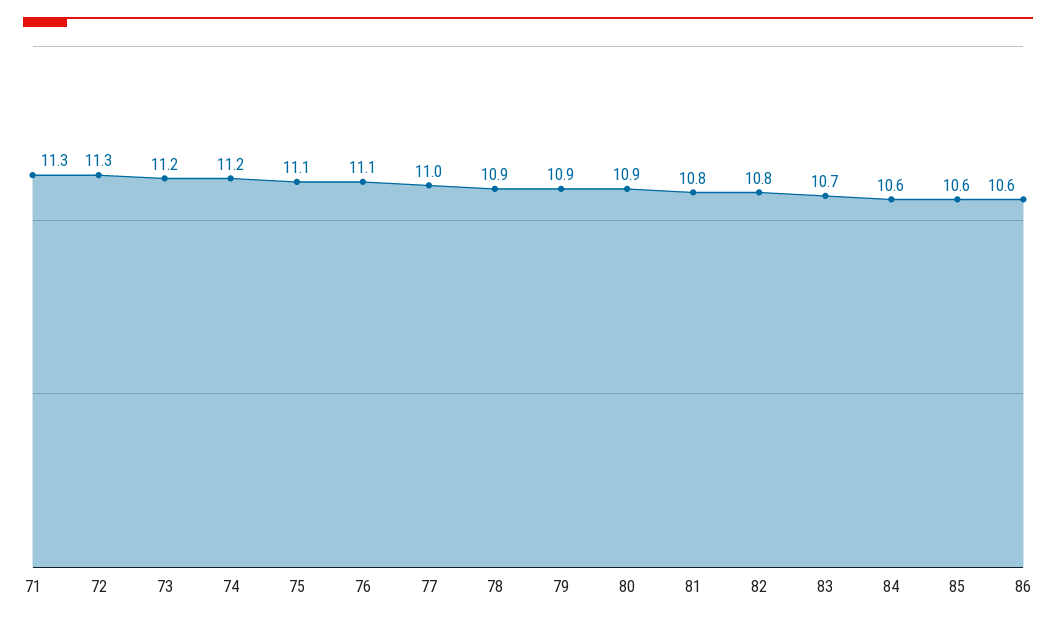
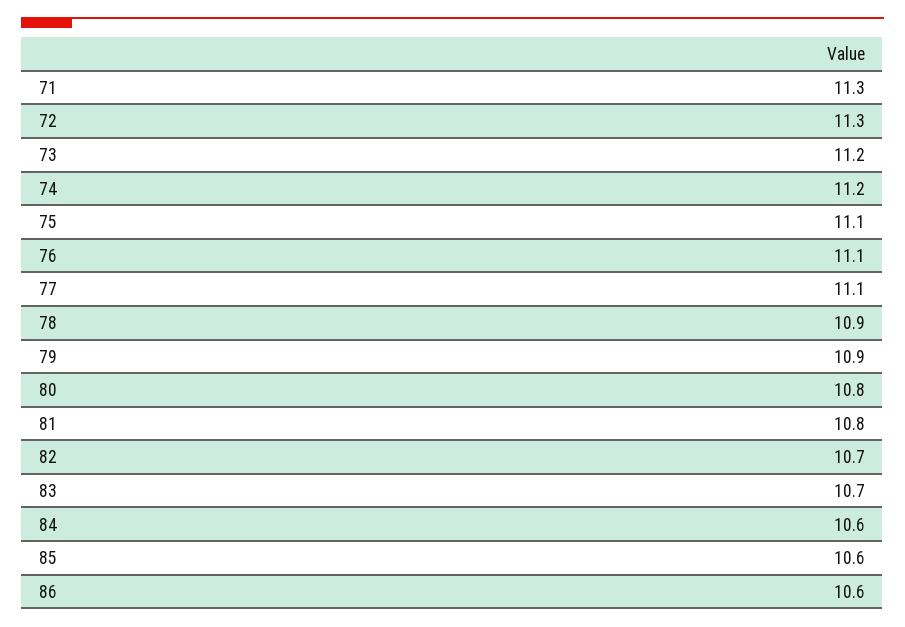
  {
    "71": 11.3,
    "72": 11.3,
    "73": 11.2,
    "74": 11.2,
    "75": 11.1,
    "76": 11.1,
-   "77": 11,
+   "77": 11.1,
    "78": 10.9,
    "79": 10.9,
-   "80": 10.9,
+   "80": 10.8,
    "81": 10.8,
-   "82": 10.8,
+   "82": 10.7,
    "83": 10.7,
    "84": 10.6,
    "85": 10.6,
    "86": 10.6
  }

